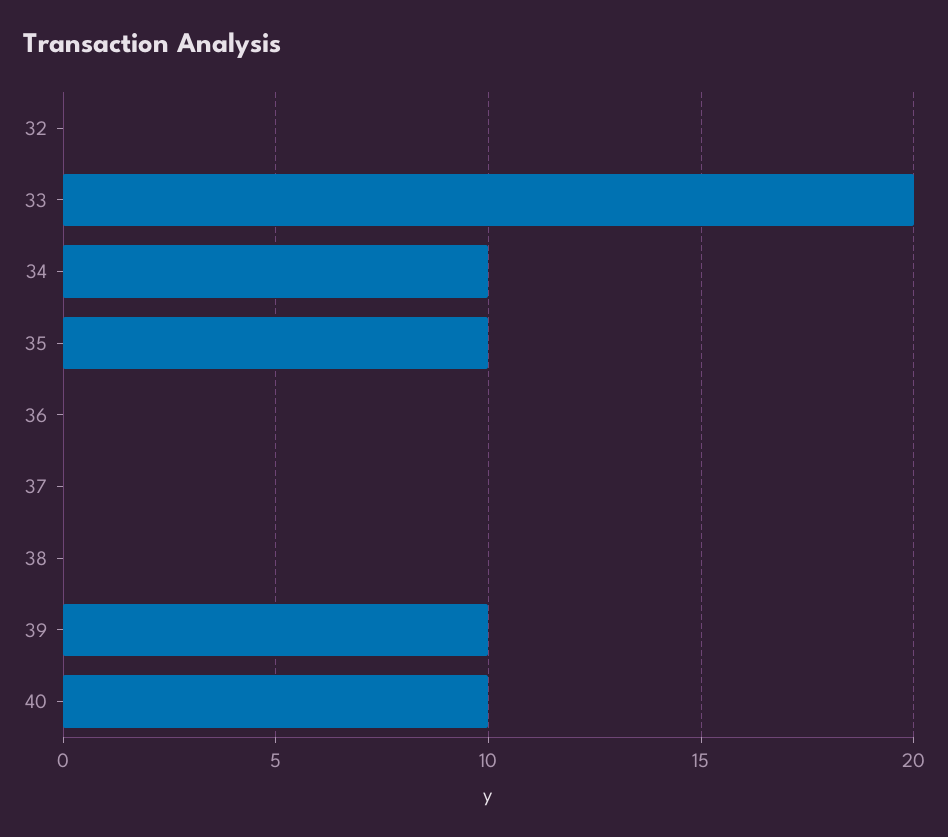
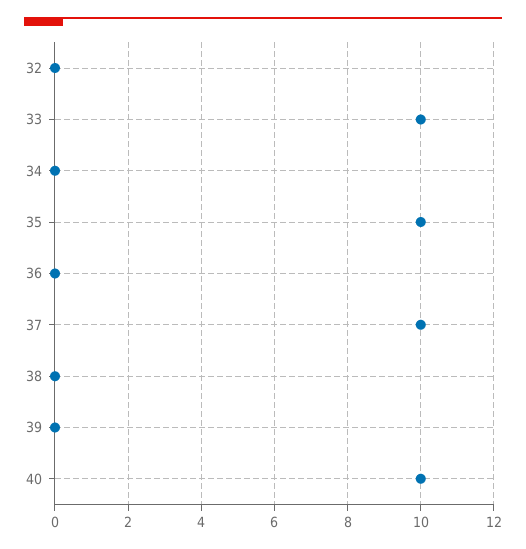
  {
    "32": 0,
-   "33": 20,
+   "33": 10,
-   "34": 10,
+   "34": 0,
    "35": 10,
    "36": 0,
-   "37": 0,
+   "37": 10,
    "38": 0,
-   "39": 10,
+   "39": 0,
    "40": 10
  }

